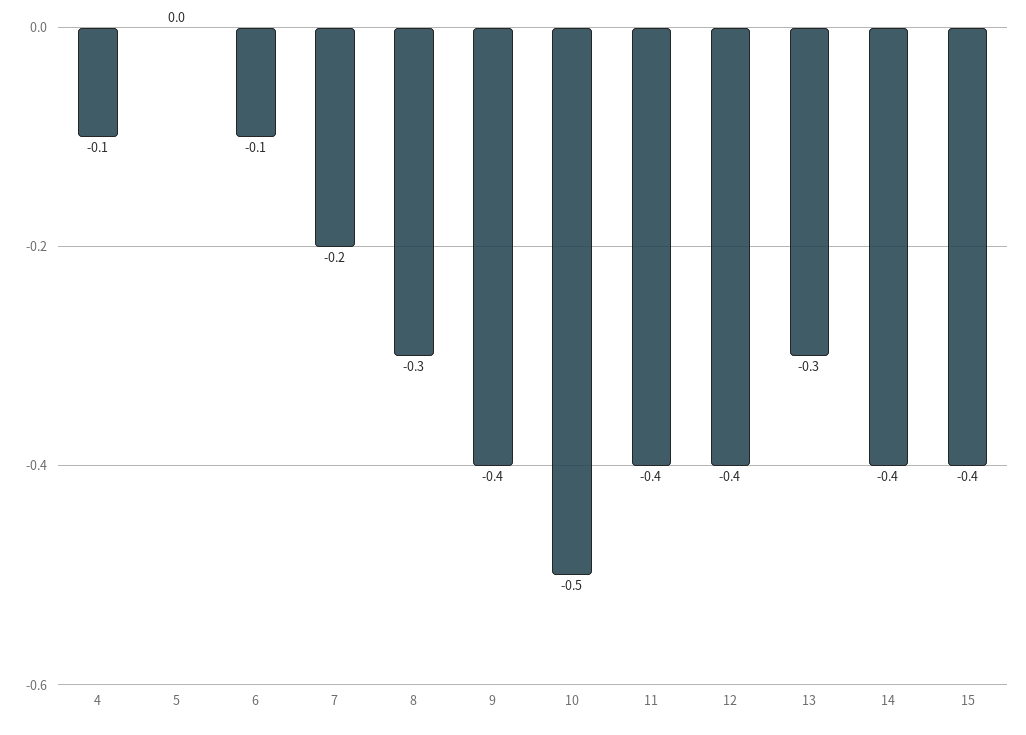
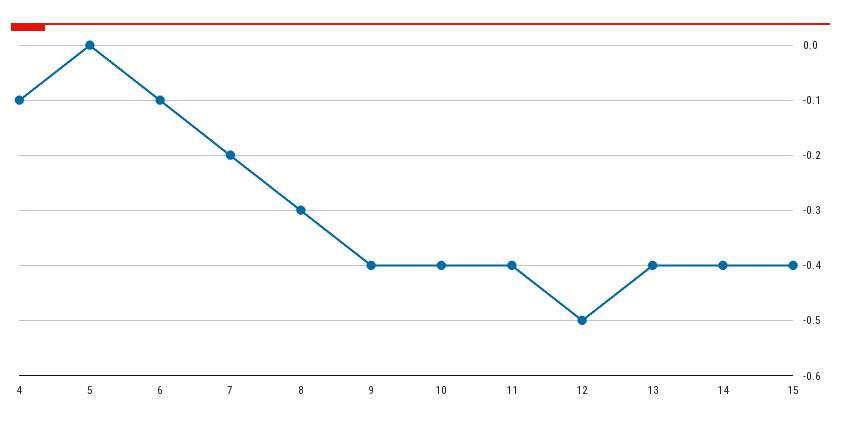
  {
    "4": -0.1,
    "5": 0,
    "6": -0.1,
    "7": -0.2,
    "8": -0.3,
    "9": -0.4,
-   "10": -0.5,
+   "10": -0.4,
    "11": -0.4,
-   "12": -0.4,
+   "12": -0.5,
-   "13": -0.3,
+   "13": -0.4,
    "14": -0.4,
    "15": -0.4
  }

